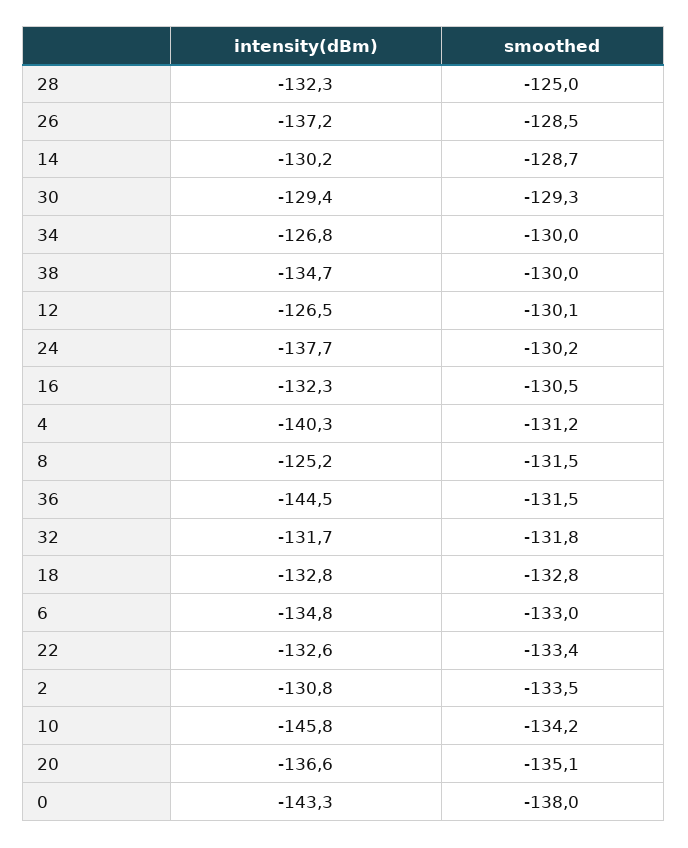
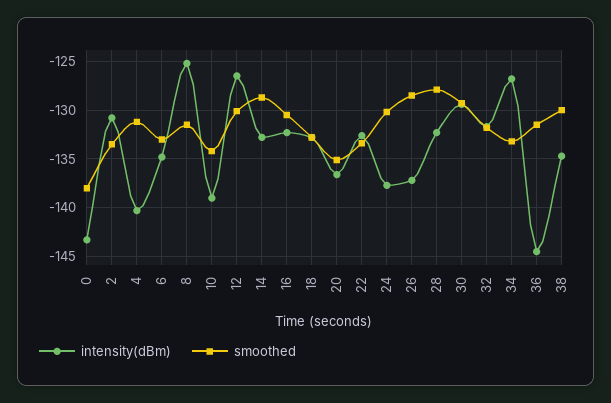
  {
    "intensity(dBm)": {
      "28": -132.3,
      "26": -137.2,
-     "14": -130.2,
+     "14": -133,
      "30": -129.4,
      "34": -126.8,
      "38": -134.7,
      "12": -126.5,
      "24": -137.7,
      "16": -132.3,
      "4": -140.3,
      "8": -125.2,
      "36": -144.5,
      "32": -131.7,
      "18": -132.8,
      "6": -134.8,
      "22": -132.6,
      "2": -130.8,
-     "10": -145.8,
+     "10": -139,
      "20": -136.6,
      "0": -143.3
    },
    "smoothed": {
-     "28": -125,
+     "28": -128,
      "26": -128.5,
      "14": -128.7,
      "30": -129.3,
-     "34": -130,
+     "34": -133,
      "38": -130,
      "12": -130.1,
      "24": -130.2,
      "16": -130.5,
      "4": -131.2,
      "8": -131.5,
      "36": -131.5,
      "32": -131.8,
      "18": -132.8,
      "6": -133,
      "22": -133.4,
      "2": -133.5,
      "10": -134.2,
      "20": -135.1,
      "0": -138
    }
  }

